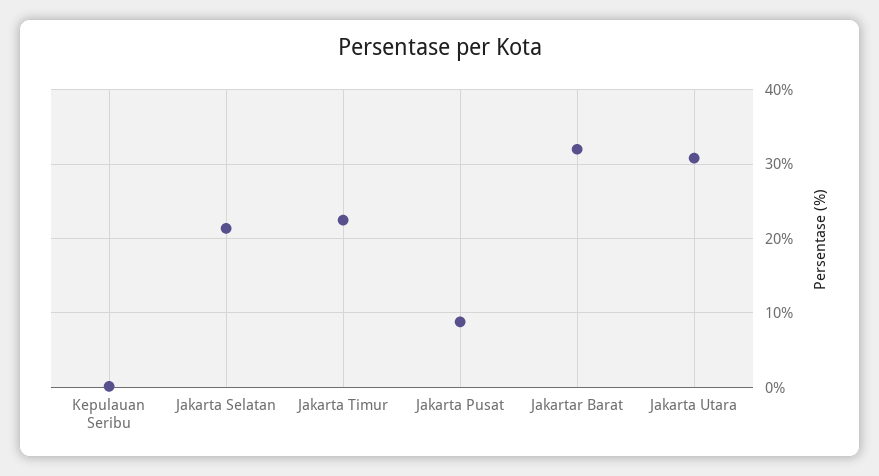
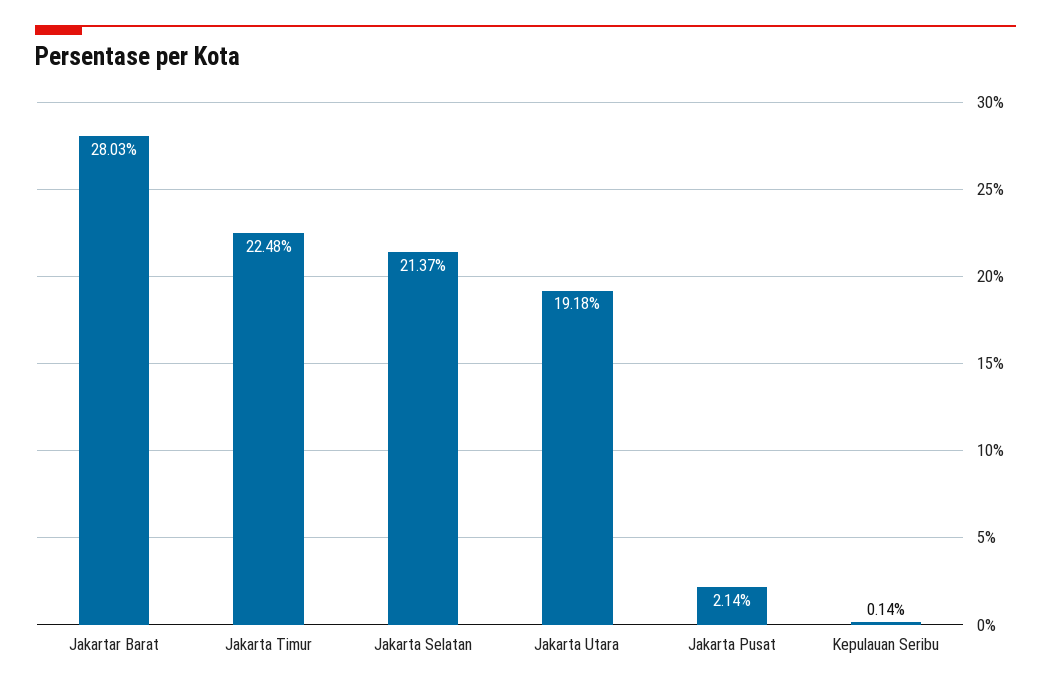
  {
    "Kepulauan Seribu": 0.14,
    "Jakarta Selatan": 21.37,
    "Jakarta Timur": 22.48,
-   "Jakarta Pusat": 9,
+   "Jakarta Pusat": 2.14,
-   "Jakartar Barat": 32,
+   "Jakartar Barat": 28.03,
-   "Jakarta Utara": 31
+   "Jakarta Utara": 19.18
  }

